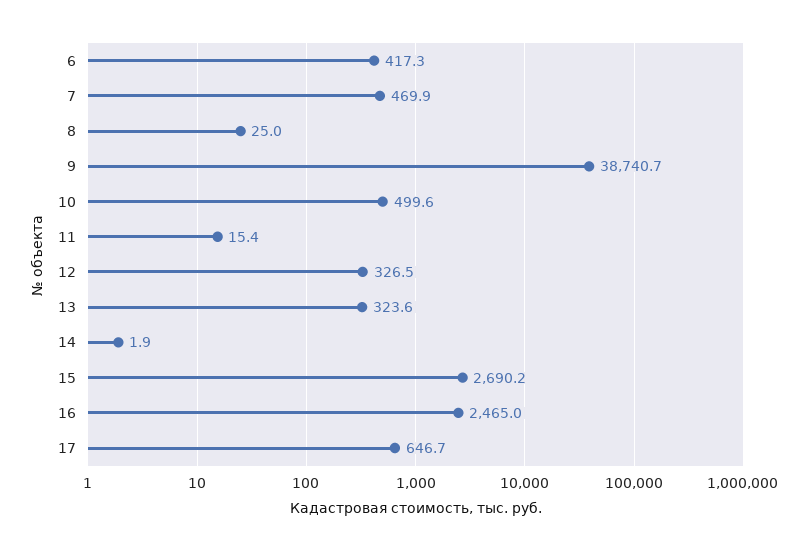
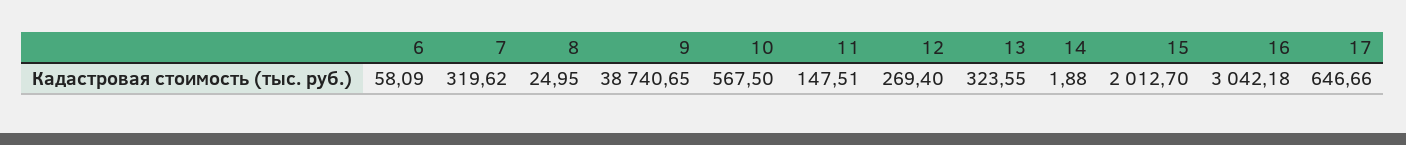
  {
-   "6": 417.3,
+   "6": 58.09,
-   "7": 469.9,
+   "7": 319.62,
    "8": 24.95,
    "9": 38740.65,
-   "10": 499.6,
+   "10": 567.5,
-   "11": 15.4,
+   "11": 147.51,
-   "12": 326.5,
+   "12": 269.4,
    "13": 323.55,
    "14": 1.88,
-   "15": 2690.2,
+   "15": 2012.7,
-   "16": 2465,
+   "16": 3042.18,
    "17": 646.66
  }

